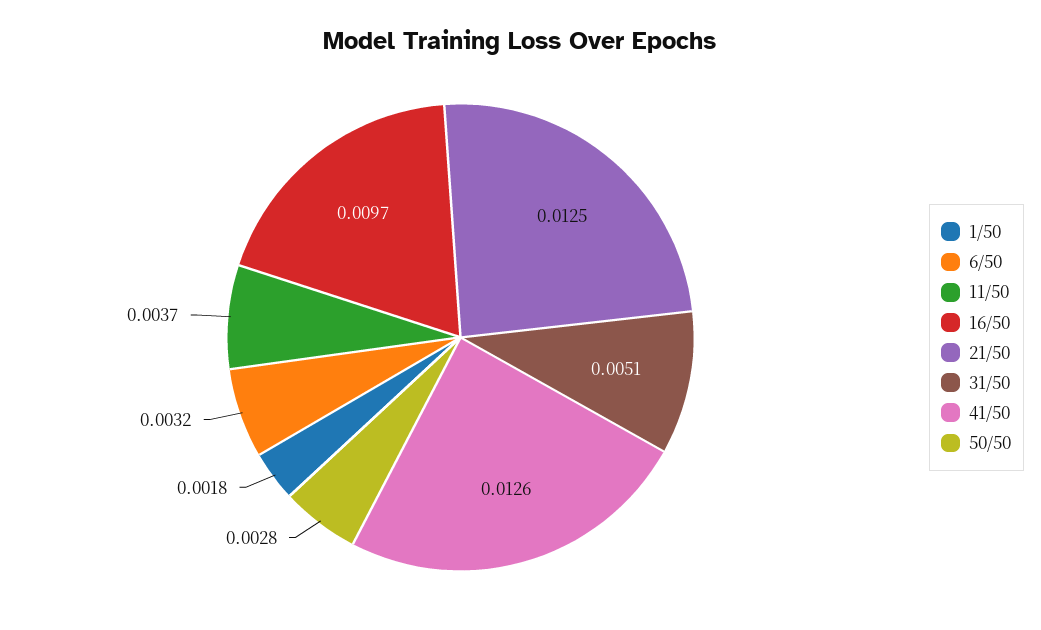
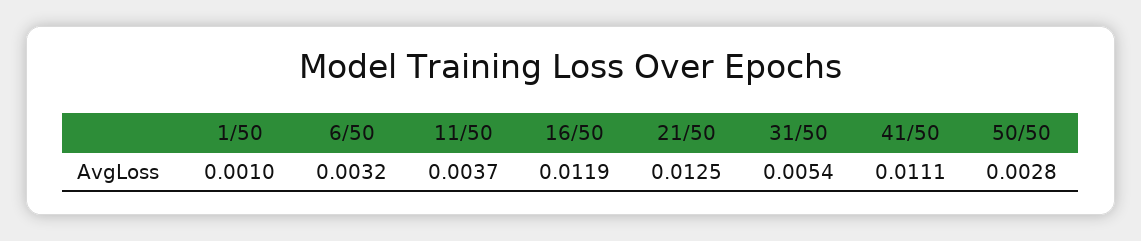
  {
-   "1/50": 0.0018,
+   "1/50": 0.001,
    "6/50": 0.0032,
    "11/50": 0.0037,
-   "16/50": 0.0097,
+   "16/50": 0.0119,
    "21/50": 0.0125,
-   "31/50": 0.0051,
+   "31/50": 0.0054,
-   "41/50": 0.0126,
+   "41/50": 0.0111,
    "50/50": 0.0028
  }

